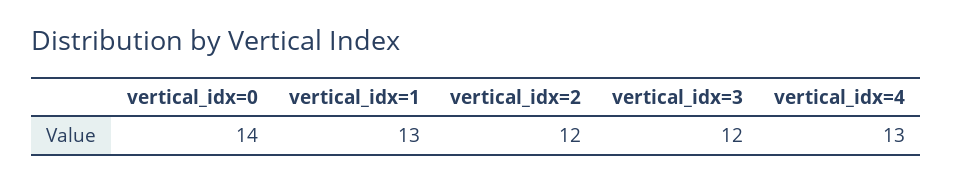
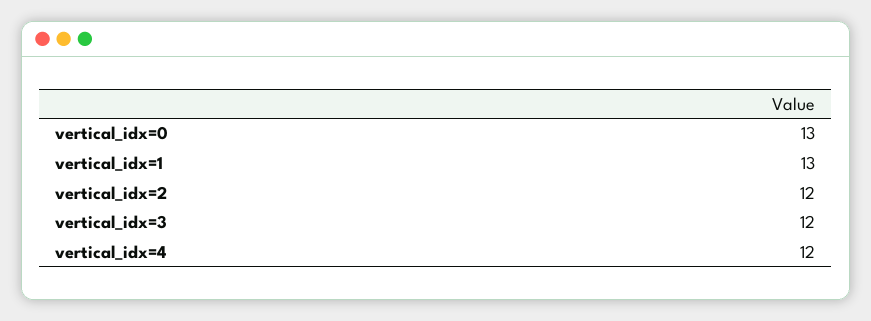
  {
-   "vertical_idx=0": 14,
+   "vertical_idx=0": 13,
    "vertical_idx=1": 13,
    "vertical_idx=2": 12,
    "vertical_idx=3": 12,
-   "vertical_idx=4": 13
+   "vertical_idx=4": 12
  }

